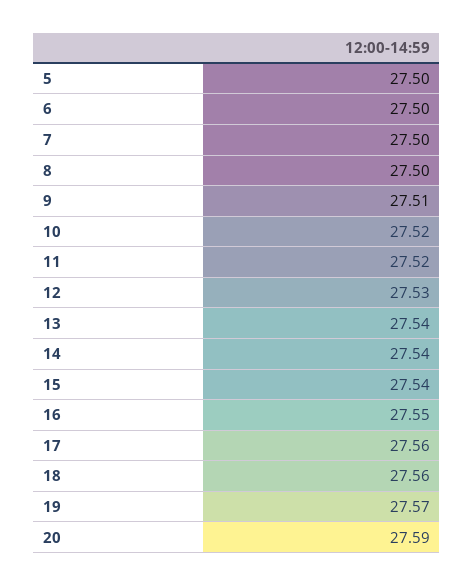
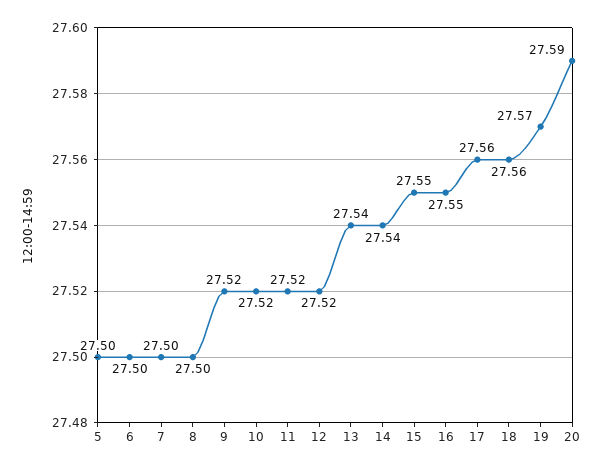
  {
    "5": 27.5,
    "6": 27.5,
    "7": 27.5,
    "8": 27.5,
-   "9": 27.51,
+   "9": 27.52,
    "10": 27.52,
    "11": 27.52,
-   "12": 27.53,
+   "12": 27.52,
    "13": 27.54,
    "14": 27.54,
-   "15": 27.54,
+   "15": 27.55,
    "16": 27.55,
    "17": 27.56,
    "18": 27.56,
    "19": 27.57,
    "20": 27.59
  }

